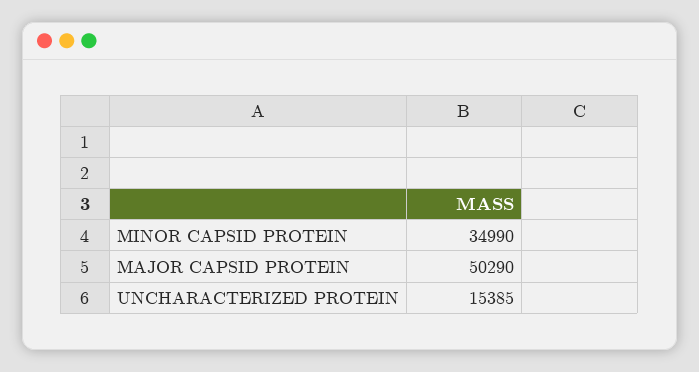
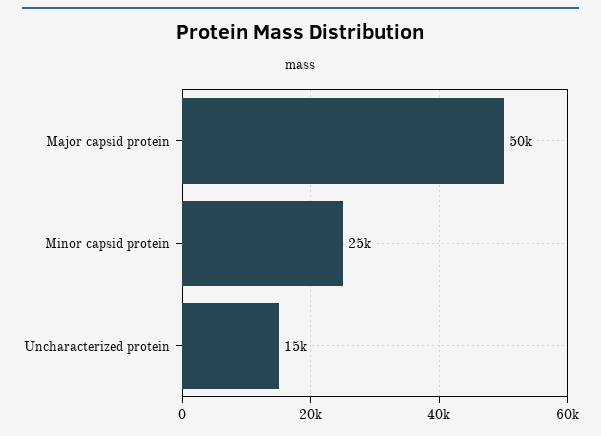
  {
-   "MINOR CAPSID PROTEIN": 34990,
+   "MINOR CAPSID PROTEIN": 25000,
    "MAJOR CAPSID PROTEIN": 50290,
    "UNCHARACTERIZED PROTEIN": 15385
  }

